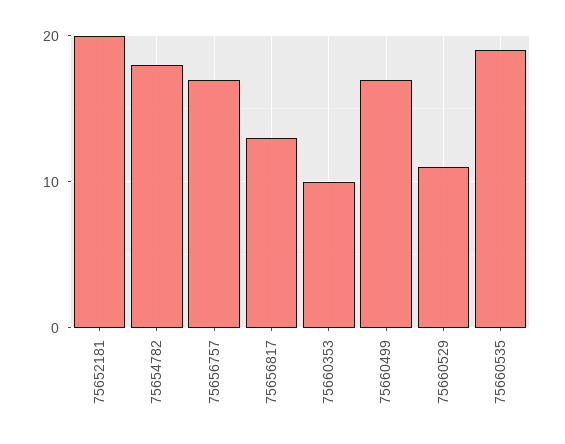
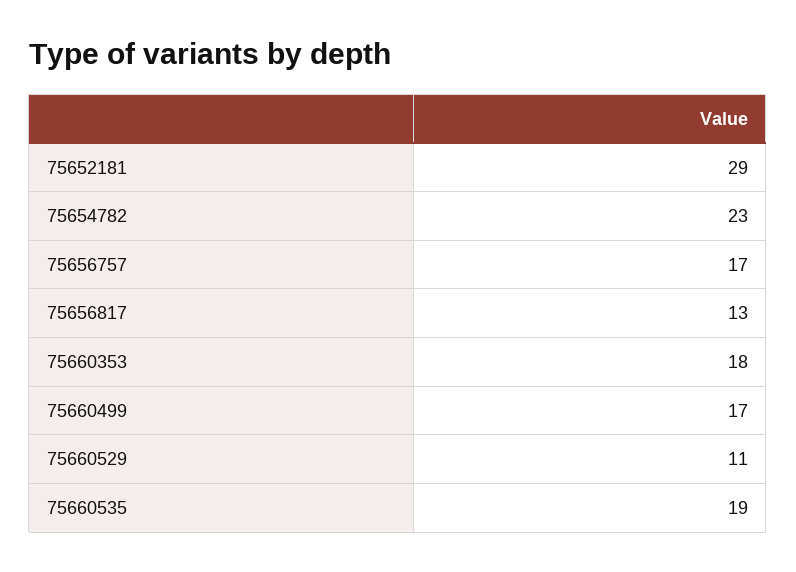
  {
-   "75652181": 20,
+   "75652181": 29,
-   "75654782": 18,
+   "75654782": 23,
    "75656757": 17,
    "75656817": 13,
-   "75660353": 10,
+   "75660353": 18,
    "75660499": 17,
    "75660529": 11,
    "75660535": 19
  }

